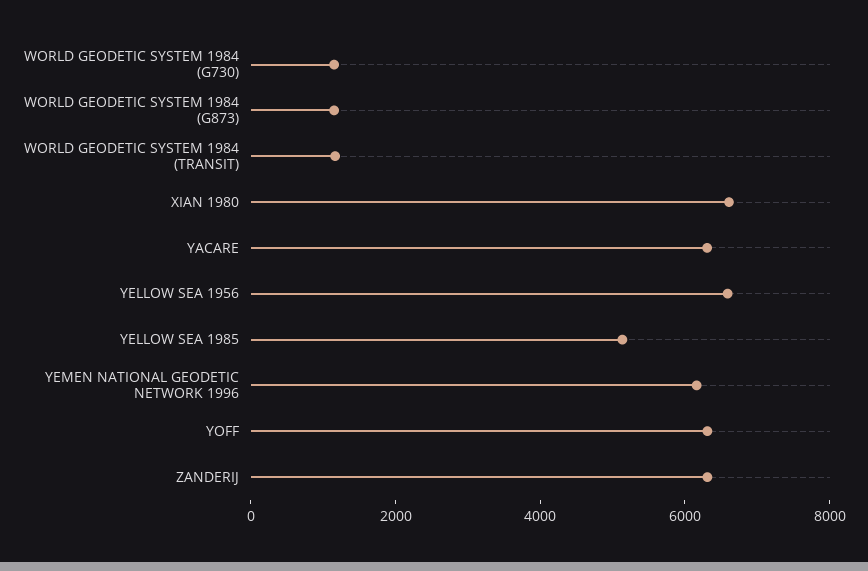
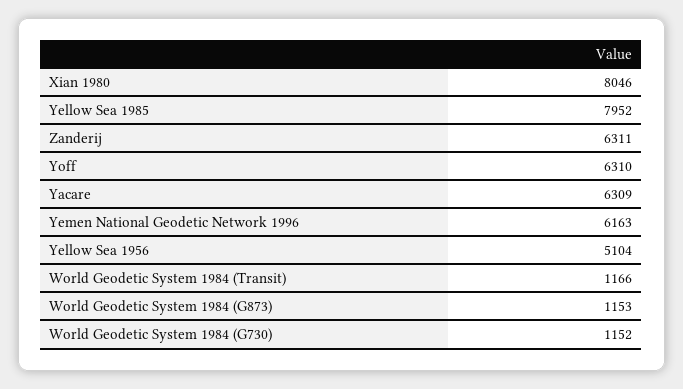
  {
    "WORLD GEODETIC SYSTEM 1984 (G730)": 1152,
    "WORLD GEODETIC SYSTEM 1984 (G873)": 1153,
    "WORLD GEODETIC SYSTEM 1984 (TRANSIT)": 1166,
-   "XIAN 1980": 6500,
+   "XIAN 1980": 8046,
    "YACARE": 6309,
-   "YELLOW SEA 1956": 6500,
+   "YELLOW SEA 1956": 5104,
-   "YELLOW SEA 1985": 5000,
+   "YELLOW SEA 1985": 7952,
    "YEMEN NATIONAL GEODETIC NETWORK 1996": 6163,
    "YOFF": 6310,
    "ZANDERIJ": 6311
  }

